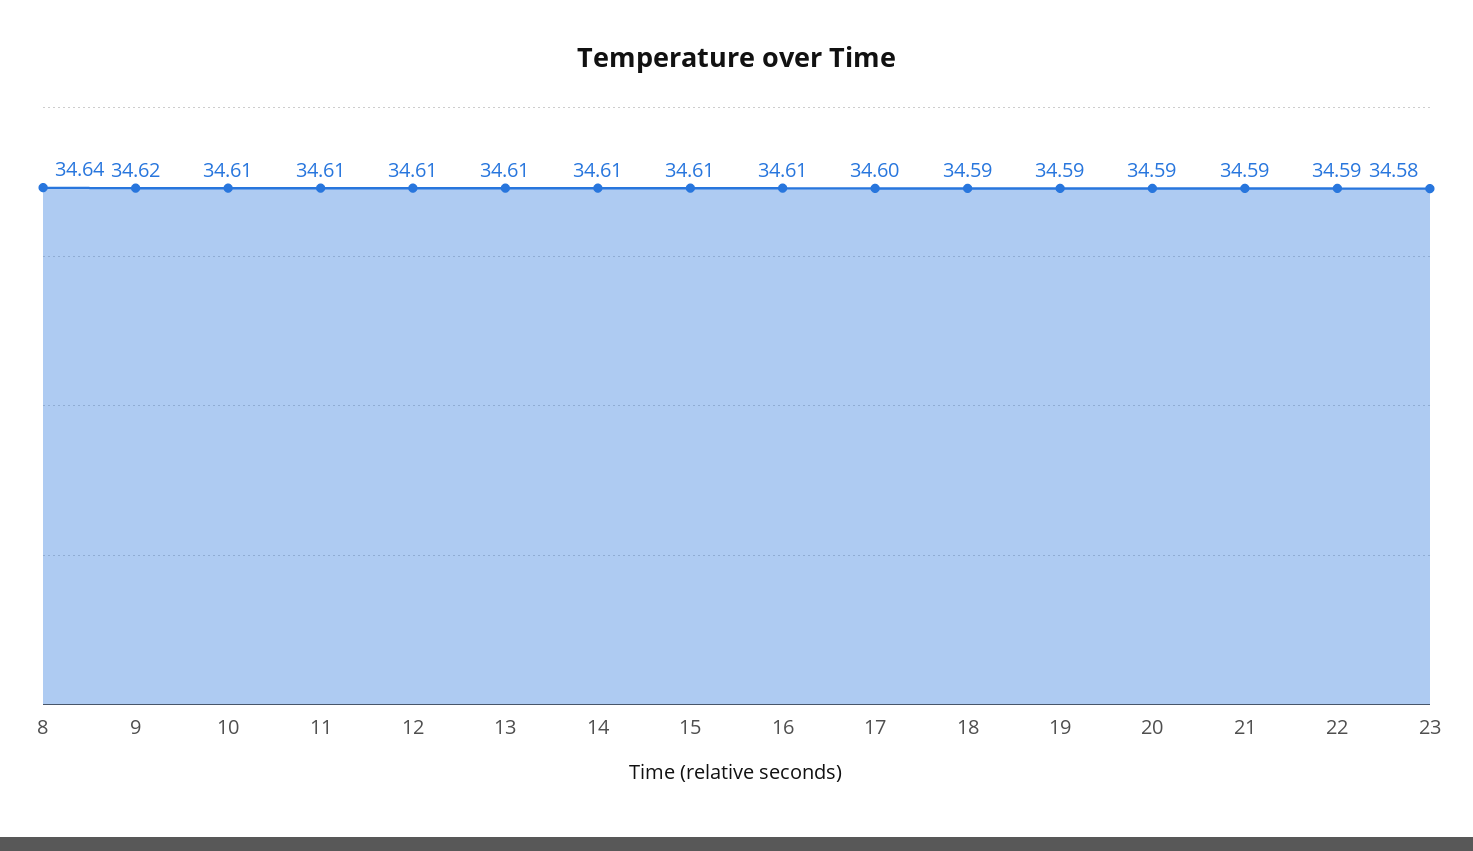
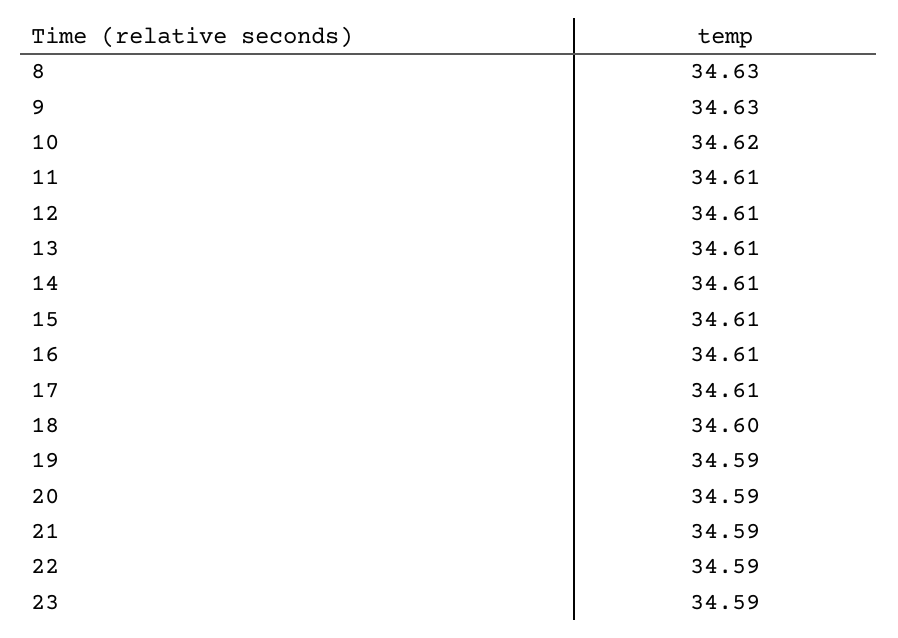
  {
-   "8": 34.64,
+   "8": 34.63,
-   "9": 34.62,
+   "9": 34.63,
-   "10": 34.61,
+   "10": 34.62,
    "11": 34.61,
    "12": 34.61,
    "13": 34.61,
    "14": 34.61,
    "15": 34.61,
    "16": 34.61,
-   "17": 34.6,
+   "17": 34.61,
-   "18": 34.59,
+   "18": 34.6,
    "19": 34.59,
    "20": 34.59,
    "21": 34.59,
    "22": 34.59,
-   "23": 34.58
+   "23": 34.59
  }

